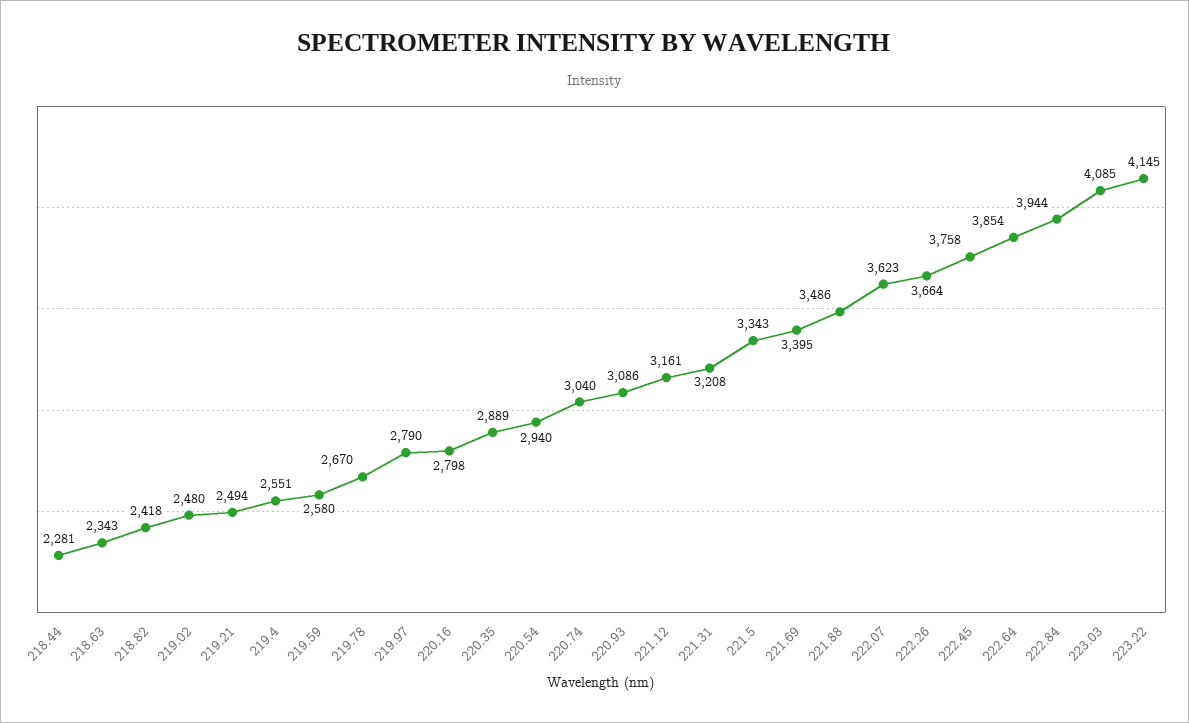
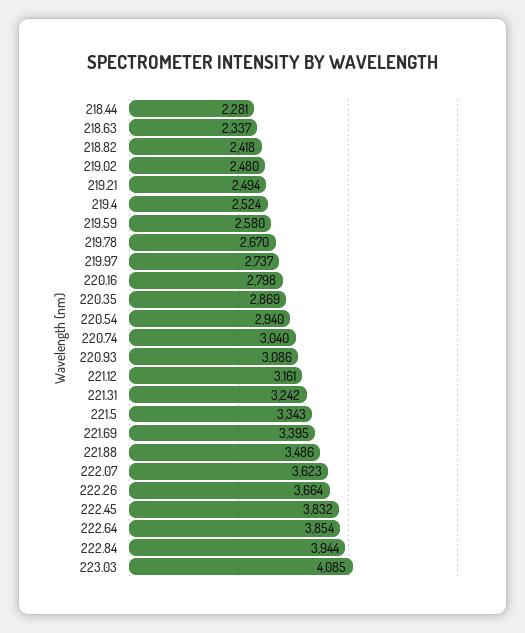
  {
    "218.44": 2281,
-   "218.63": 2343,
+   "218.63": 2337,
    "218.82": 2418,
    "219.02": 2480,
    "219.21": 2494,
-   "219.4": 2551,
+   "219.4": 2524,
    "219.59": 2580,
    "219.78": 2670,
-   "219.97": 2790,
+   "219.97": 2737,
    "220.16": 2798,
-   "220.35": 2889,
+   "220.35": 2869,
    "220.54": 2940,
    "220.74": 3040,
    "220.93": 3086,
    "221.12": 3161,
-   "221.31": 3208,
+   "221.31": 3242,
    "221.5": 3343,
    "221.69": 3395,
    "221.88": 3486,
    "222.07": 3623,
    "222.26": 3664,
-   "222.45": 3758,
+   "222.45": 3832,
    "222.64": 3854,
    "222.84": 3944,
-   "223.03": 4085,
+   "223.03": 4085
-   "223.22": 4145
  }

